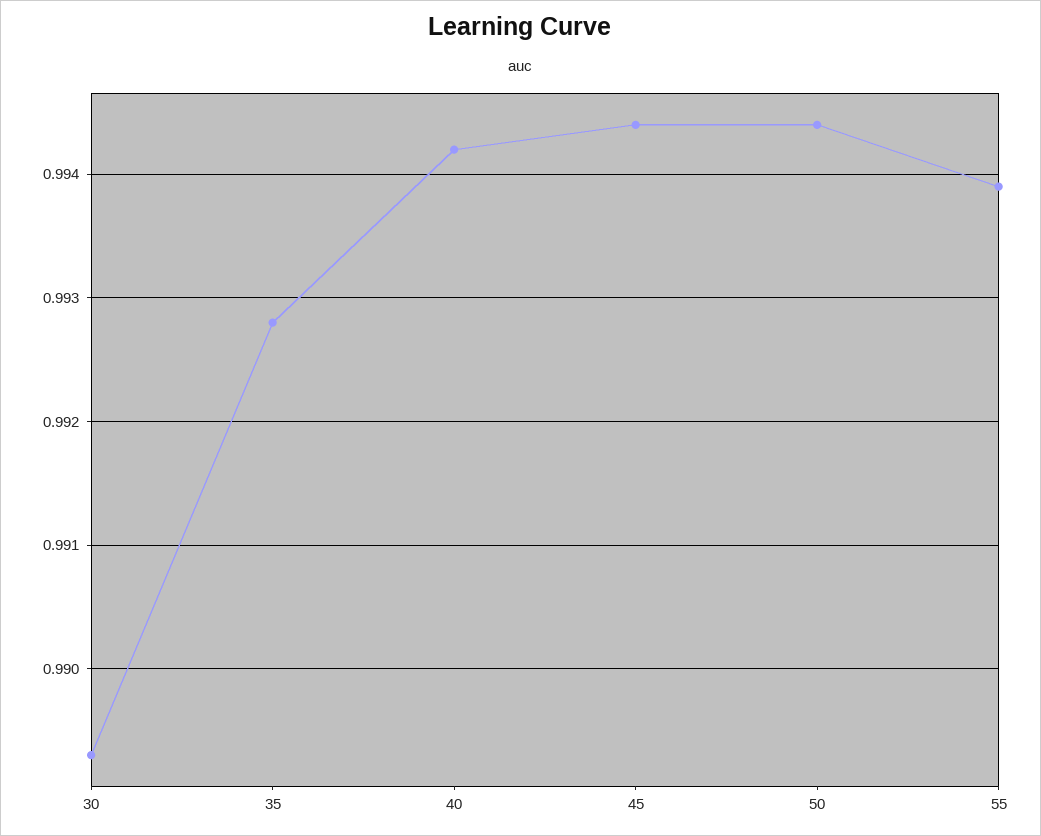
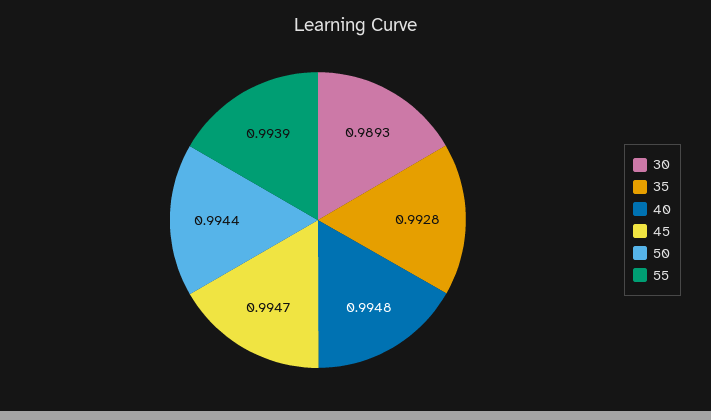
  {
    "30": 0.9893,
    "35": 0.9928,
-   "40": 0.9942,
+   "40": 0.9948,
-   "45": 0.9944,
+   "45": 0.9947,
    "50": 0.9944,
    "55": 0.9939
  }

